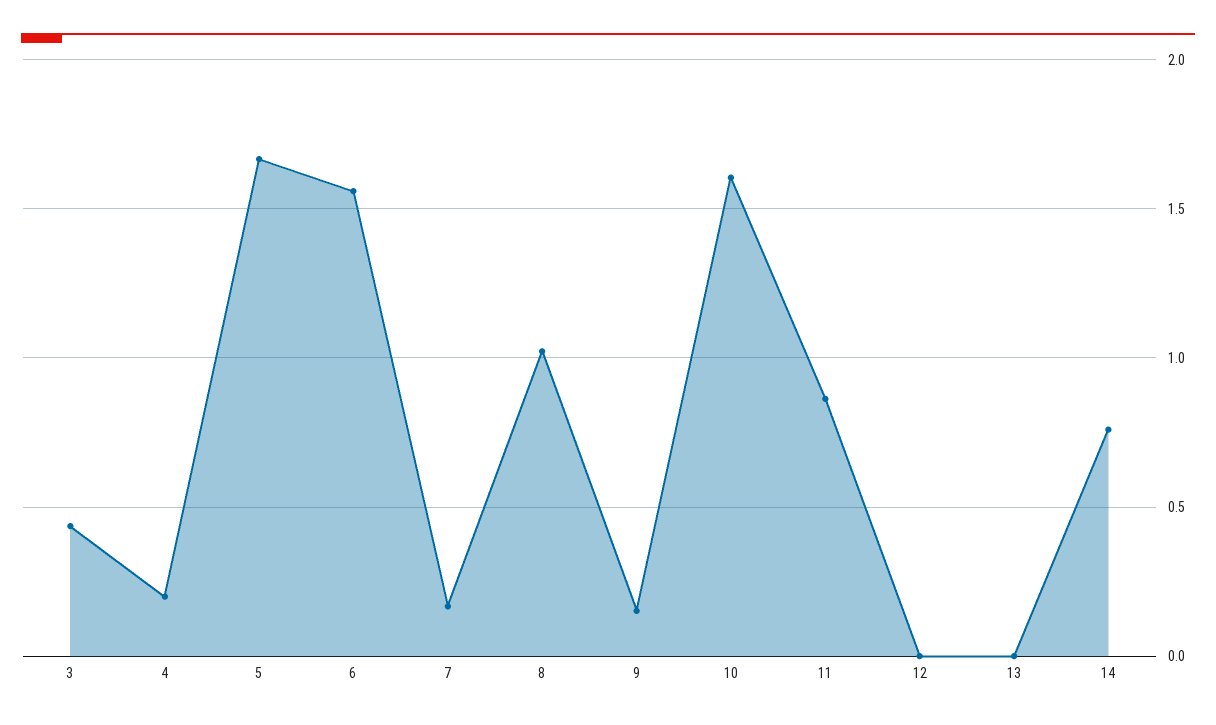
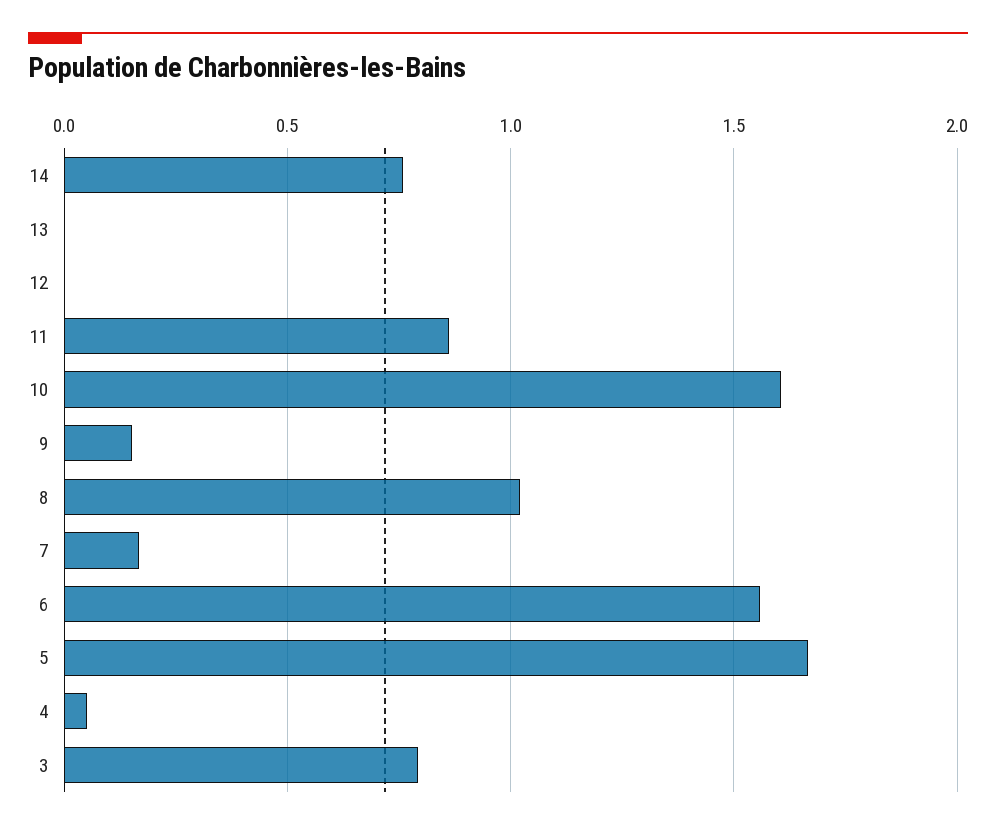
  {
-   "3": 0.45,
+   "3": 0.8,
-   "4": 0.2,
+   "4": 0.05,
    "5": 1.65,
    "6": 1.55,
    "7": 0.15,
    "8": 1,
    "9": 0.15,
    "10": 1.6,
    "11": 0.85,
    "12": 0,
    "13": 0,
    "14": 0.75
  }

